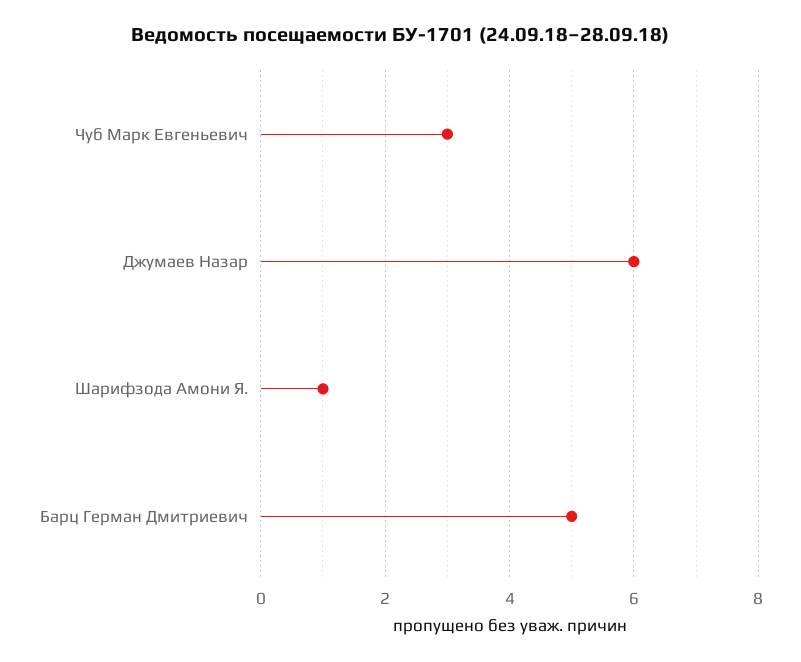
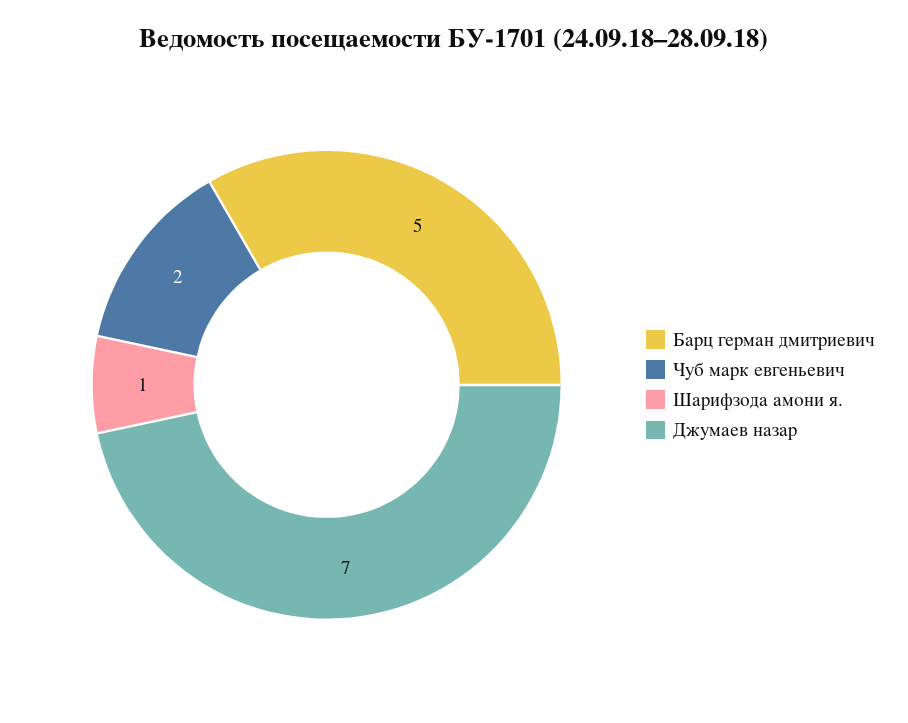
  {
-   "Чуб Марк Евгеньевич": 3,
+   "Чуб Марк Евгеньевич": 2,
-   "Джумаев Назар": 6,
+   "Джумаев Назар": 7,
    "Шарифзода Амони Я.": 1,
    "Барц Герман Дмитриевич": 5
  }

